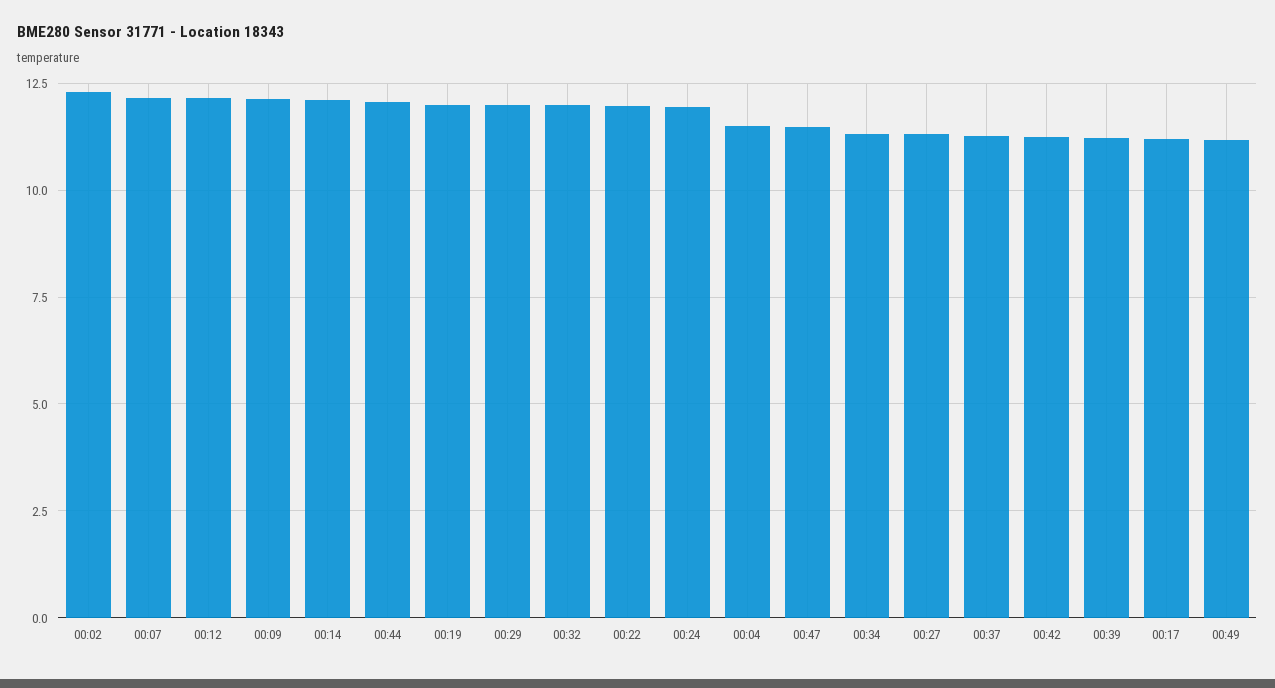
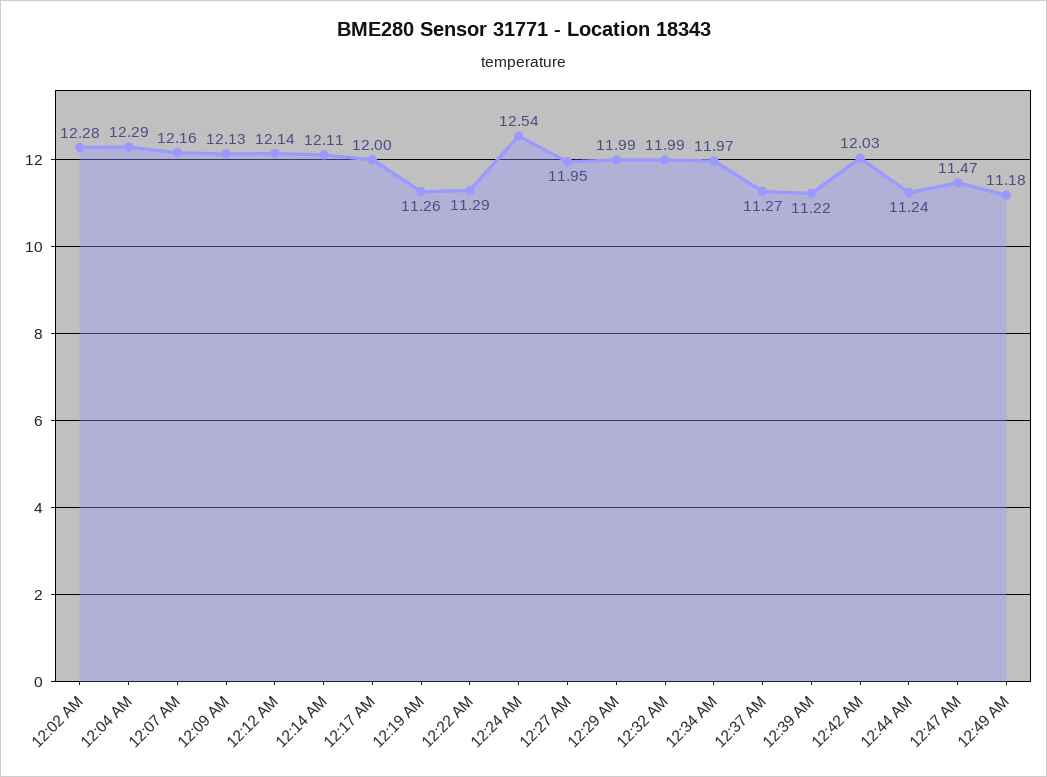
  {
    "00:02": 12.28,
    "00:07": 12.16,
    "00:12": 12.14,
    "00:09": 12.13,
    "00:14": 12.11,
-   "00:44": 12,
+   "00:44": 11.24,
-   "00:19": 12,
+   "00:19": 11.26,
    "00:29": 11.99,
    "00:32": 11.99,
-   "00:22": 12,
+   "00:22": 11.29,
-   "00:24": 12,
+   "00:24": 12.54,
-   "00:04": 11.5,
+   "00:04": 12.29,
    "00:47": 11.47,
-   "00:34": 11.25,
+   "00:34": 11.97,
-   "00:27": 11.25,
+   "00:27": 11.95,
    "00:37": 11.27,
-   "00:42": 11.25,
+   "00:42": 12.03,
    "00:39": 11.22,
-   "00:17": 11.25,
+   "00:17": 12,
    "00:49": 11.18
  }

